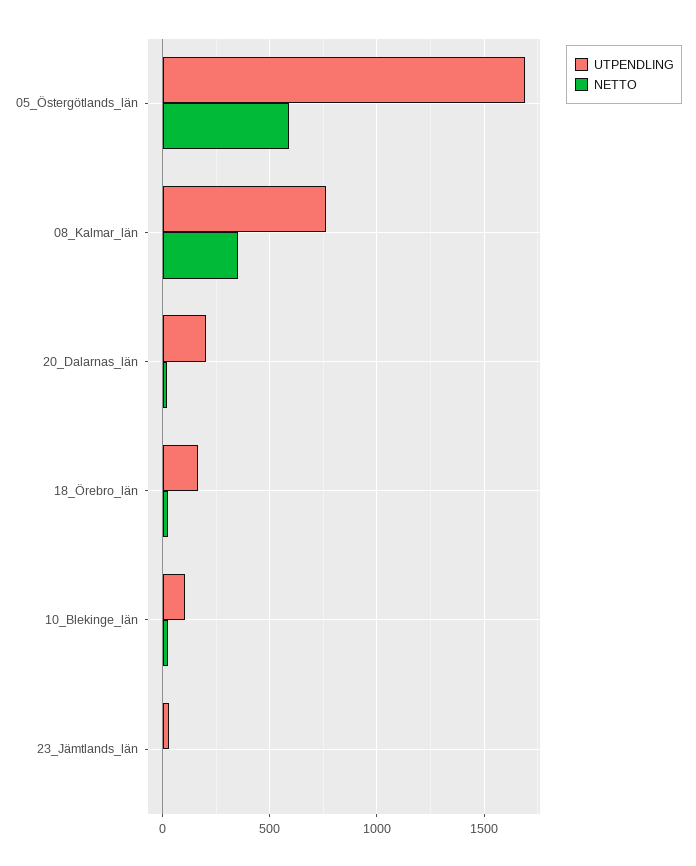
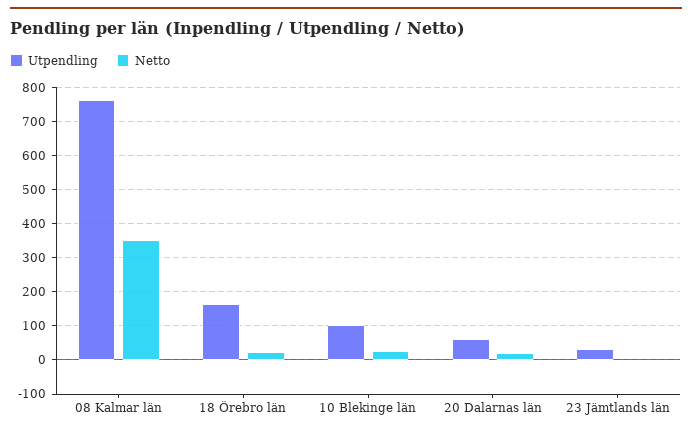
  {
    "UTPENDLING": {
-     "05_Östergötlands_län": 1700,
      "08_Kalmar_län": 760,
-     "20_Dalarnas_län": 200,
+     "20_Dalarnas_län": 60,
      "18_Örebro_län": 160,
      "10_Blekinge_län": 100,
      "23_Jämtlands_län": 40
    },
    "NETTO": {
-     "05_Östergötlands_län": 600,
      "08_Kalmar_län": 360,
      "20_Dalarnas_län": 20,
      "18_Örebro_län": 20,
      "10_Blekinge_län": 20,
      "23_Jämtlands_län": 0
    }
  }

